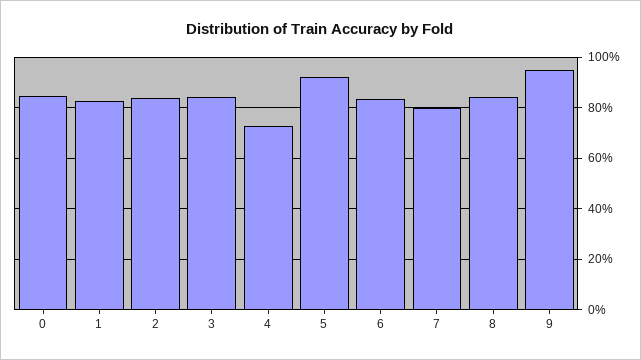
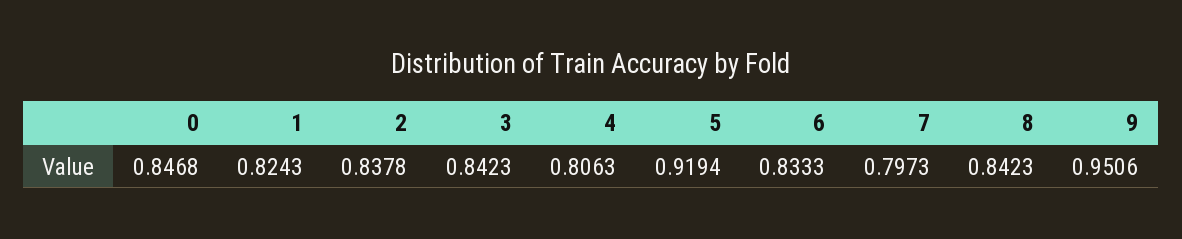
  {
    "0": 0.8468,
    "1": 0.8243,
    "2": 0.8378,
    "3": 0.8423,
-   "4": 0.725,
+   "4": 0.8063,
    "5": 0.9194,
    "6": 0.8333,
    "7": 0.7973,
    "8": 0.8423,
    "9": 0.9506
  }

